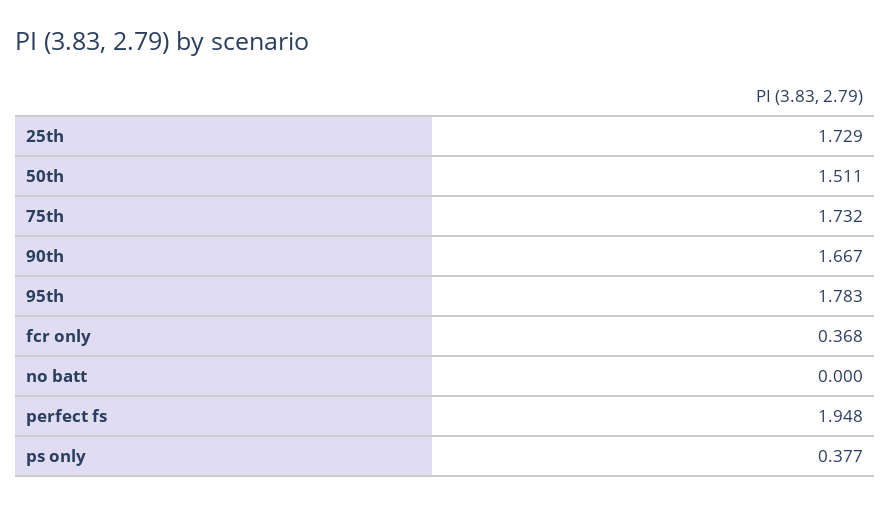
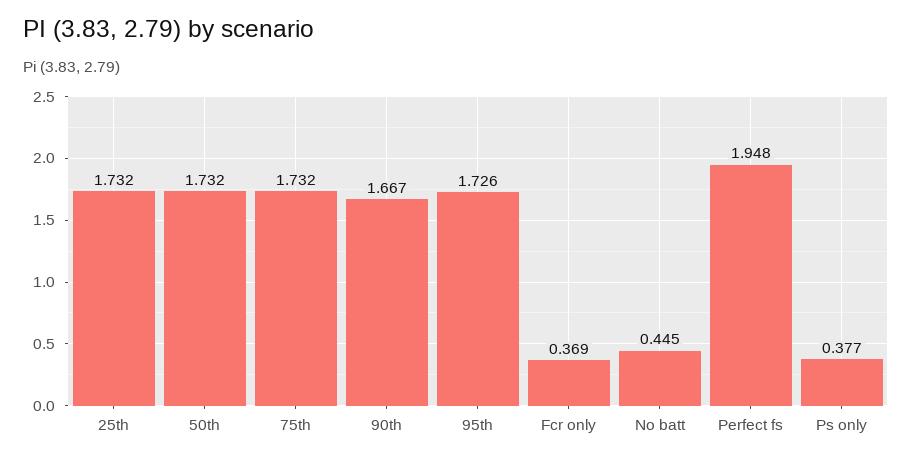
  {
-   "25th": 1.729,
+   "25th": 1.732,
-   "50th": 1.511,
+   "50th": 1.732,
    "75th": 1.732,
    "90th": 1.667,
-   "95th": 1.783,
+   "95th": 1.726,
-   "fcr only": 0.368,
+   "fcr only": 0.369,
-   "no batt": 0,
+   "no batt": 0.445,
    "perfect fs": 1.948,
    "ps only": 0.377
  }

